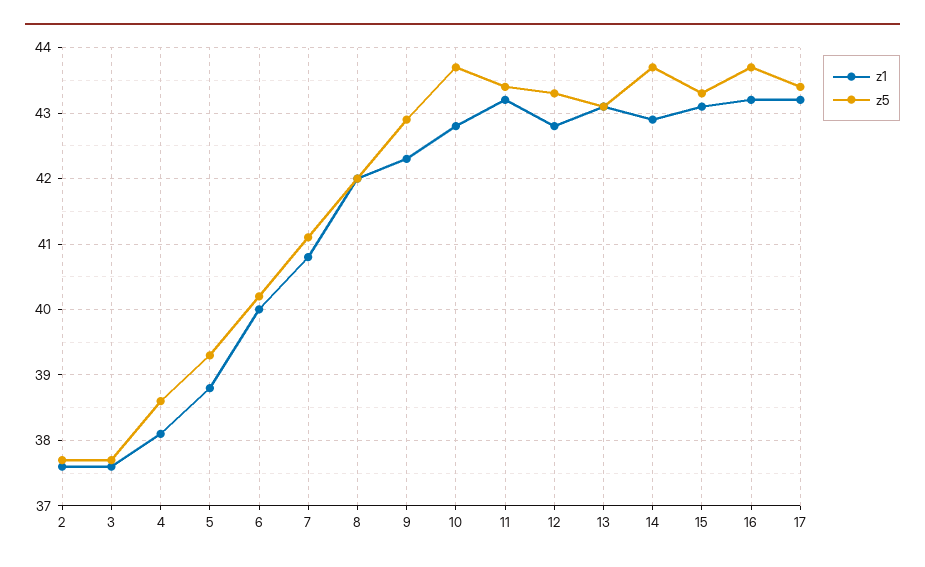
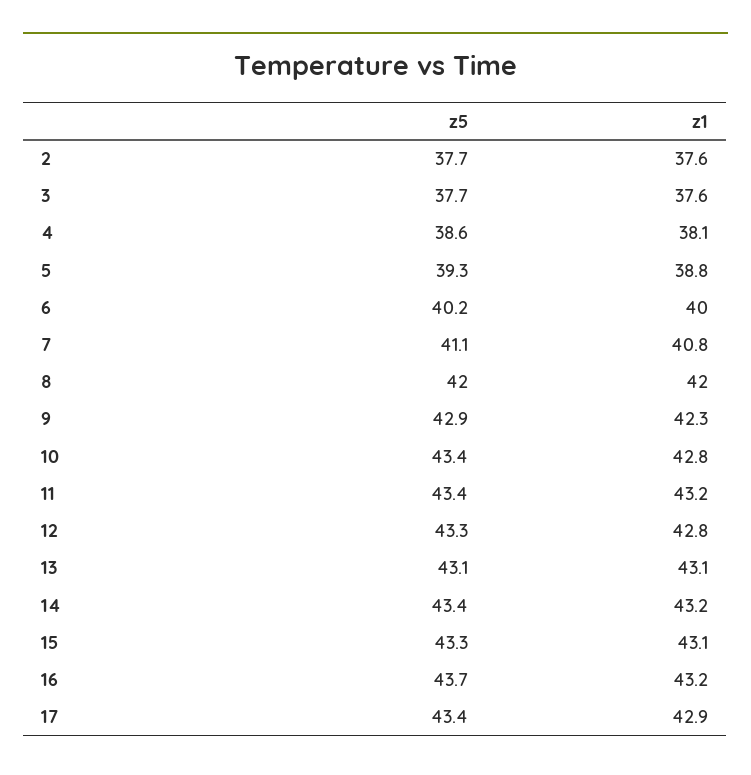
  {
    "z1": {
      "2": 37.6,
      "3": 37.6,
      "4": 38.1,
      "5": 38.8,
      "6": 40,
      "7": 40.8,
      "8": 42,
      "9": 42.3,
      "10": 42.8,
      "11": 43.2,
      "12": 42.8,
      "13": 43.1,
-     "14": 42.9,
+     "14": 43.2,
      "15": 43.1,
      "16": 43.2,
-     "17": 43.2
+     "17": 42.9
    },
    "z5": {
      "2": 37.7,
      "3": 37.7,
      "4": 38.6,
      "5": 39.3,
      "6": 40.2,
      "7": 41.1,
      "8": 42,
      "9": 42.9,
-     "10": 43.7,
+     "10": 43.4,
      "11": 43.4,
      "12": 43.3,
      "13": 43.1,
-     "14": 43.7,
+     "14": 43.4,
      "15": 43.3,
      "16": 43.7,
      "17": 43.4
    }
  }

